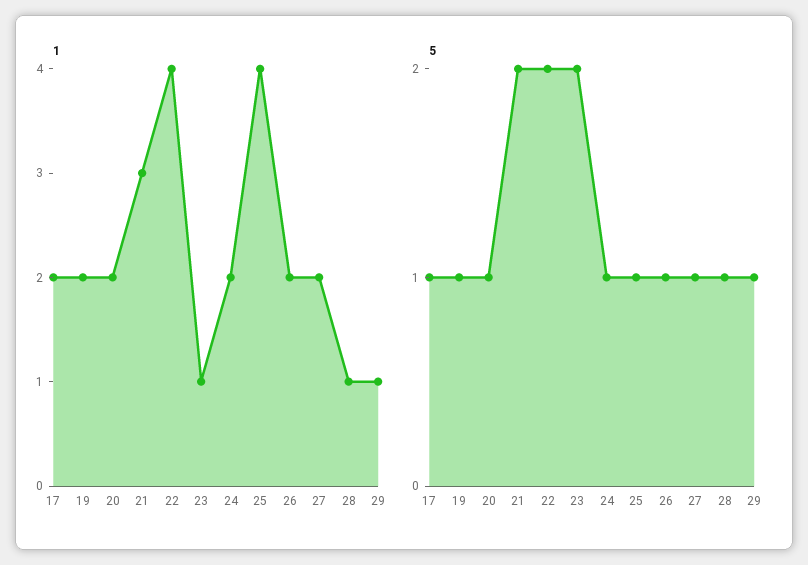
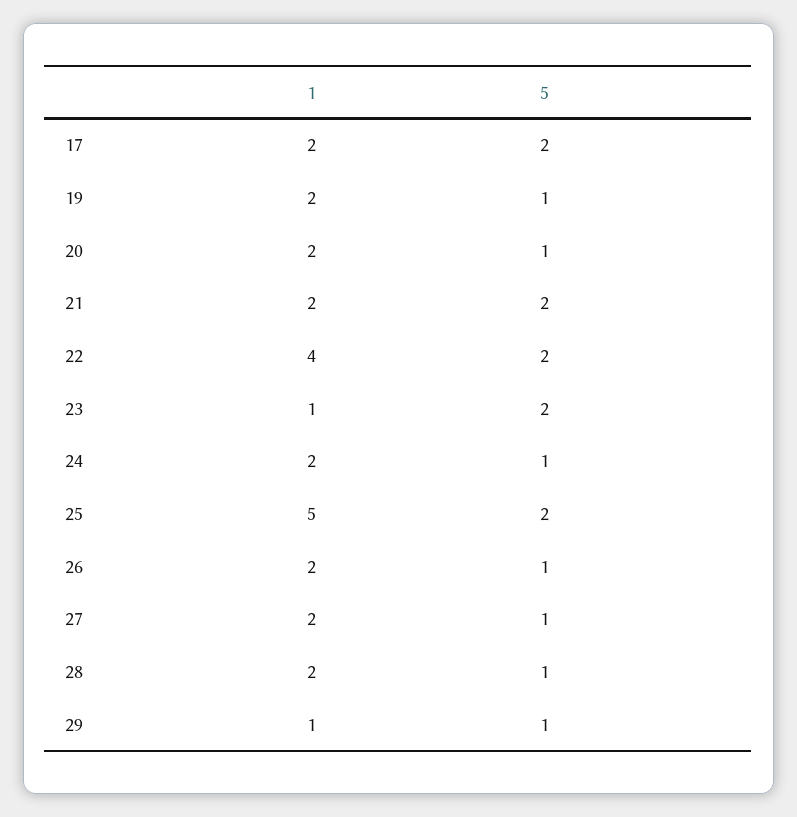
  {
    "1": {
      "17": 2,
      "19": 2,
      "20": 2,
-     "21": 3,
+     "21": 2,
      "22": 4,
      "23": 1,
      "24": 2,
-     "25": 4,
+     "25": 5,
      "26": 2,
      "27": 2,
-     "28": 1,
+     "28": 2,
      "29": 1
    },
    "5": {
-     "17": 1,
+     "17": 2,
      "19": 1,
      "20": 1,
      "21": 2,
      "22": 2,
      "23": 2,
      "24": 1,
-     "25": 1,
+     "25": 2,
      "26": 1,
      "27": 1,
      "28": 1,
      "29": 1
    }
  }

